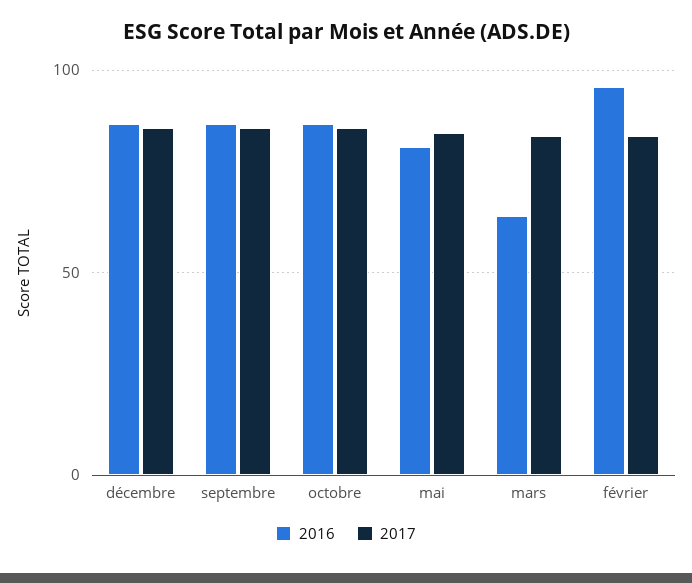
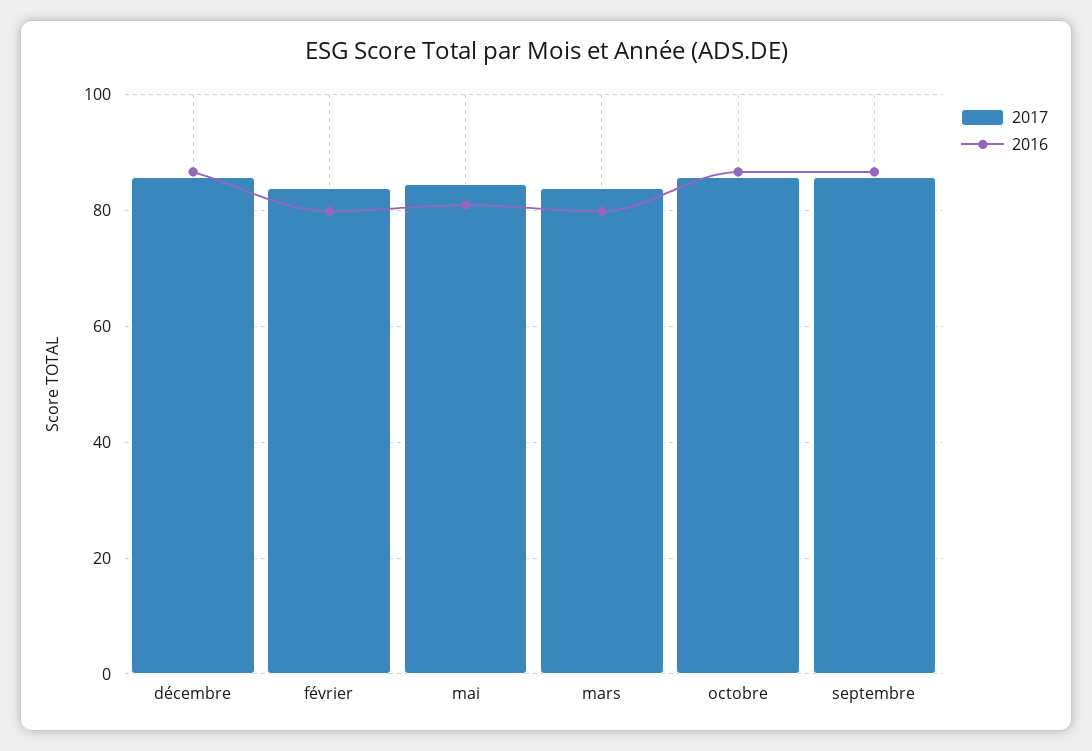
  {
    "2016": {
      "décembre": 86,
      "septembre": 86,
      "octobre": 86,
      "mai": 80,
-     "mars": 65,
+     "mars": 80,
-     "février": 95
+     "février": 80
    },
    "2017": {
      "décembre": 86,
      "septembre": 86,
      "octobre": 86,
      "mai": 84,
      "mars": 84,
      "février": 84
    }
  }

